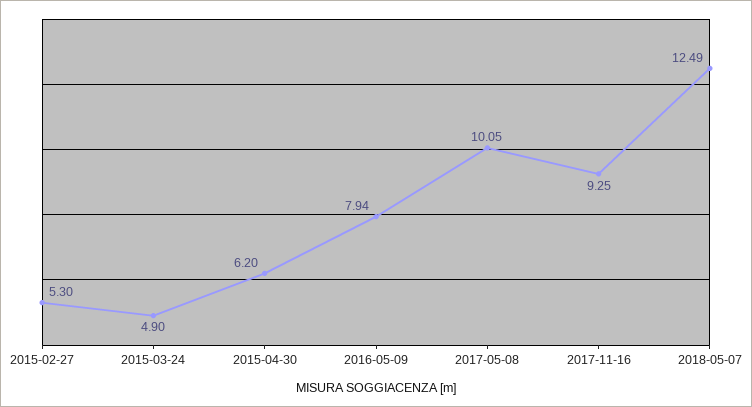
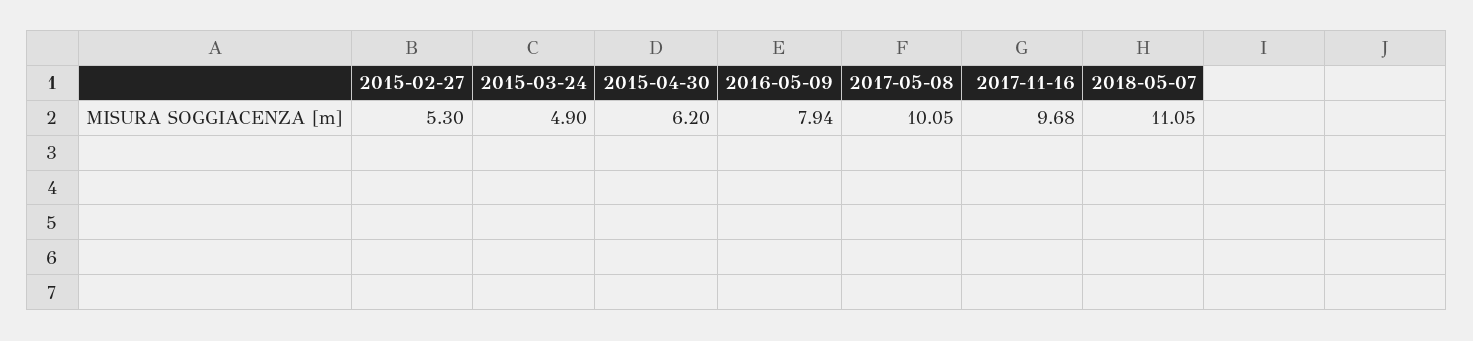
  {
    "2015-02-27": 5.3,
    "2015-03-24": 4.9,
    "2015-04-30": 6.2,
    "2016-05-09": 7.94,
    "2017-05-08": 10.05,
-   "2017-11-16": 9.25,
+   "2017-11-16": 9.68,
-   "2018-05-07": 12.49
+   "2018-05-07": 11.05
  }

